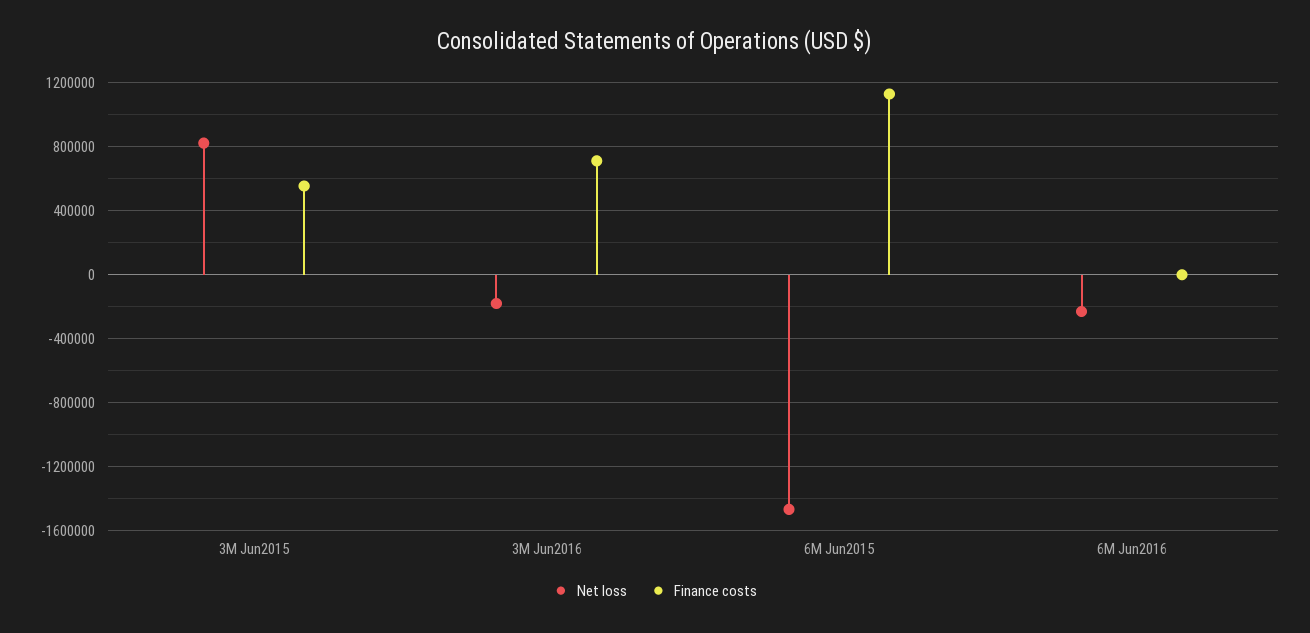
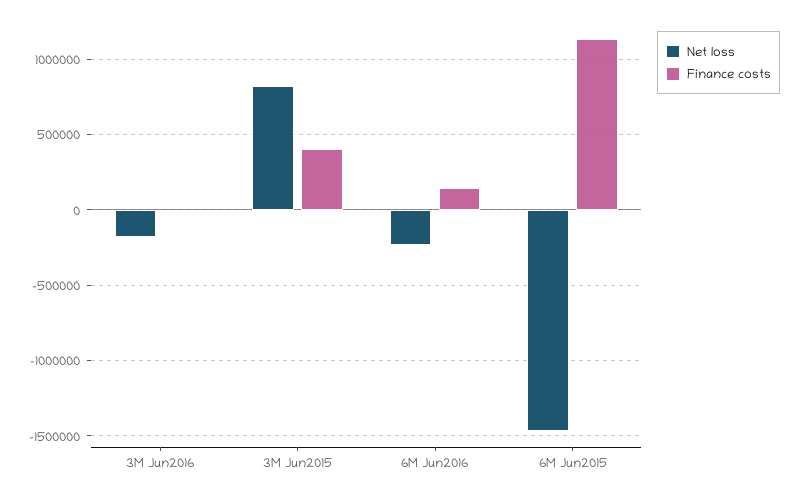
  {
    "Net loss": {
      "3M Jun2015": 800000,
      "3M Jun2016": -200000,
      "6M Jun2015": -1450000,
      "6M Jun2016": -250000
    },
    "Finance costs": {
-     "3M Jun2015": 550000,
+     "3M Jun2015": 400000,
-     "3M Jun2016": 700000,
+     "3M Jun2016": 0,
      "6M Jun2015": 1150000,
-     "6M Jun2016": 0
+     "6M Jun2016": 150000
    }
  }

